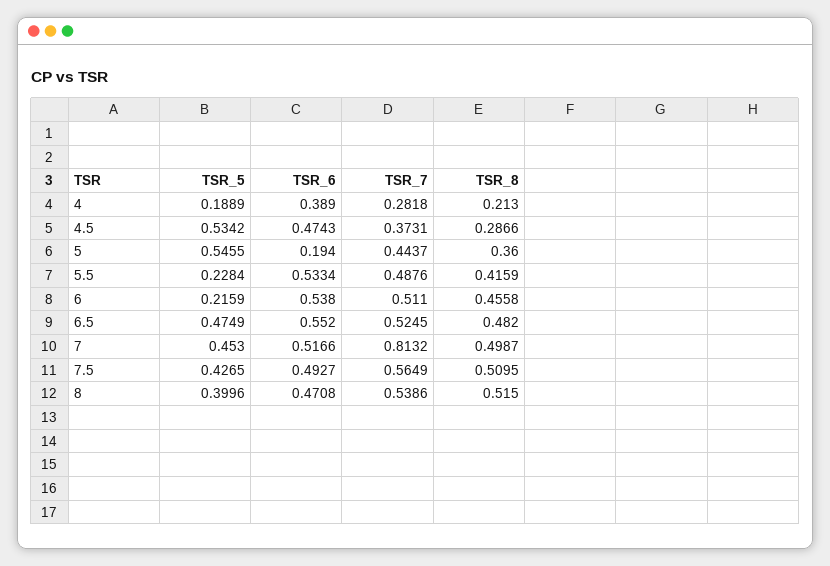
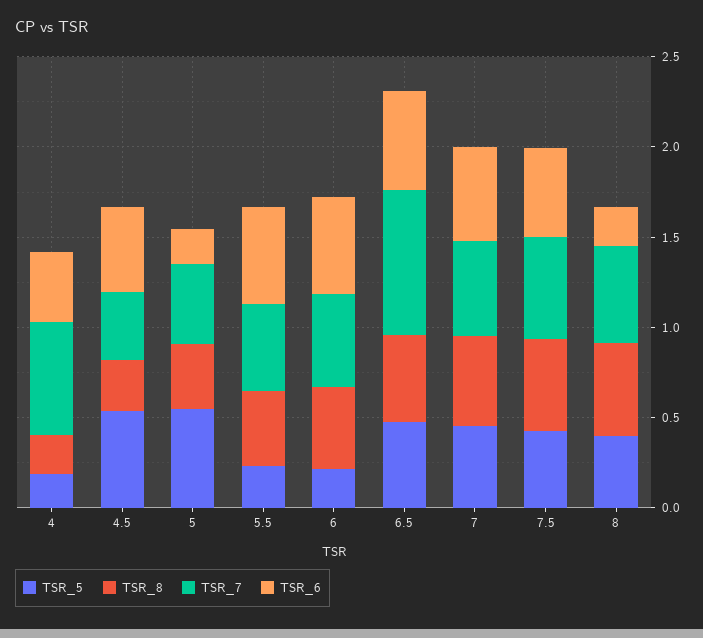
  {
    "TSR_5": {
      "4": 0.1889,
      "4.5": 0.5342,
      "5": 0.5455,
      "5.5": 0.2284,
      "6": 0.2159,
      "6.5": 0.4749,
      "7": 0.453,
      "7.5": 0.4265,
      "8": 0.3996
    },
    "TSR_6": {
      "4": 0.389,
      "4.5": 0.4743,
      "5": 0.194,
      "5.5": 0.5334,
      "6": 0.538,
      "6.5": 0.552,
      "7": 0.5166,
      "7.5": 0.4927,
-     "8": 0.4708
+     "8": 0.2
    },
    "TSR_7": {
-     "4": 0.2818,
+     "4": 0.6,
      "4.5": 0.3731,
      "5": 0.4437,
      "5.5": 0.4876,
      "6": 0.511,
-     "6.5": 0.5245,
+     "6.5": 0.8,
-     "7": 0.8132,
+     "7": 0.5,
      "7.5": 0.5649,
      "8": 0.5386
    },
    "TSR_8": {
      "4": 0.213,
      "4.5": 0.2866,
      "5": 0.36,
      "5.5": 0.4159,
      "6": 0.4558,
      "6.5": 0.482,
      "7": 0.4987,
      "7.5": 0.5095,
      "8": 0.515
    }
  }

